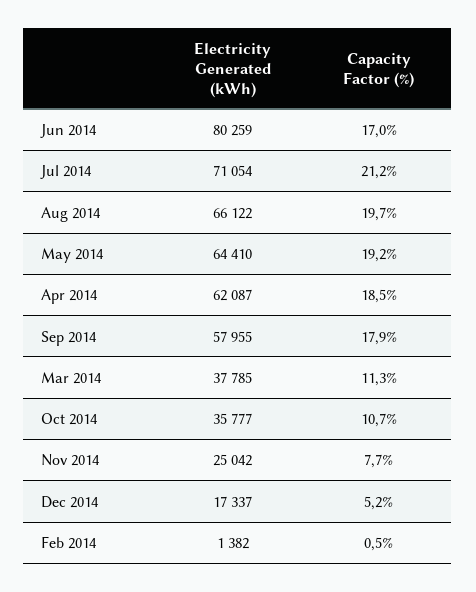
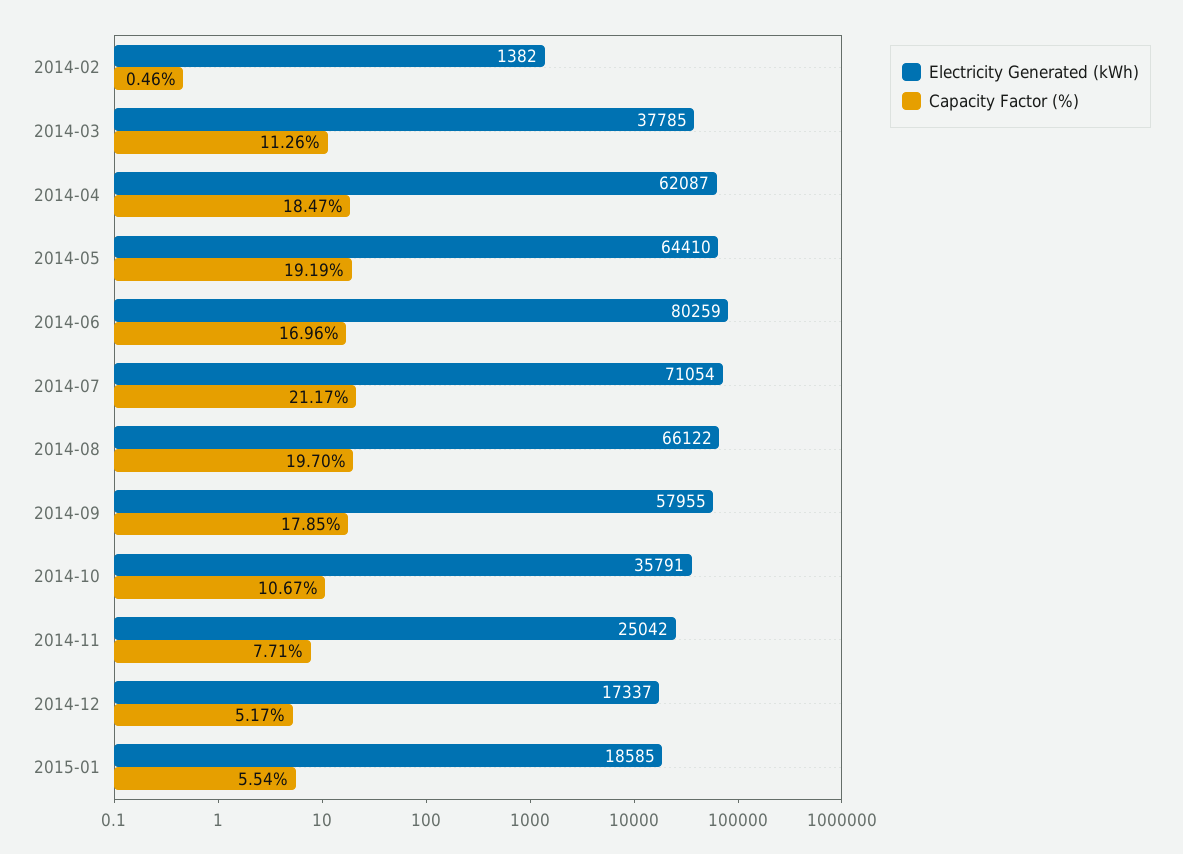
  {
    "Electricity Generated (kWh)": {
      "Jun 2014": 80259,
      "Jul 2014": 71054,
      "Aug 2014": 66122,
      "May 2014": 64410,
      "Apr 2014": 62087,
      "Sep 2014": 57955,
      "Mar 2014": 37785,
-     "Oct 2014": 35777,
+     "Oct 2014": 35791,
      "Nov 2014": 25042,
      "Dec 2014": 17337,
-     "Feb 2014": 1382
+     "Feb 2014": 1382,
+     "2015-01": 18585
    },
    "Capacity Factor (%)": {
      "Jun 2014": 16.96,
      "Jul 2014": 21.17,
      "Aug 2014": 19.7,
      "May 2014": 19.19,
      "Apr 2014": 18.47,
      "Sep 2014": 17.85,
      "Mar 2014": 11.26,
      "Oct 2014": 10.67,
      "Nov 2014": 7.71,
      "Dec 2014": 5.17,
-     "Feb 2014": 0.46
+     "Feb 2014": 0.46,
+     "2015-01": 5.54
    }
  }

